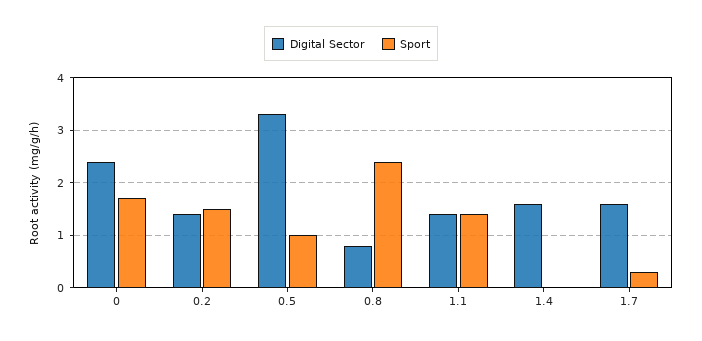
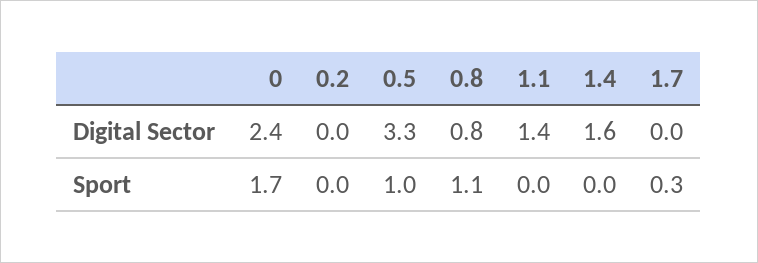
  {
    "Digital Sector": {
      "0": 2.4,
-     "0.2": 1.5,
+     "0.2": 0,
      "0.5": 3.3,
      "0.8": 0.8,
      "1.1": 1.4,
      "1.4": 1.6,
-     "1.7": 1.5
+     "1.7": 0
    },
    "Sport": {
      "0": 1.7,
-     "0.2": 1.5,
+     "0.2": 0,
      "0.5": 1,
-     "0.8": 2.5,
+     "0.8": 1.1,
-     "1.1": 1.5,
+     "1.1": 0,
      "1.4": 0,
      "1.7": 0.3
    }
  }

